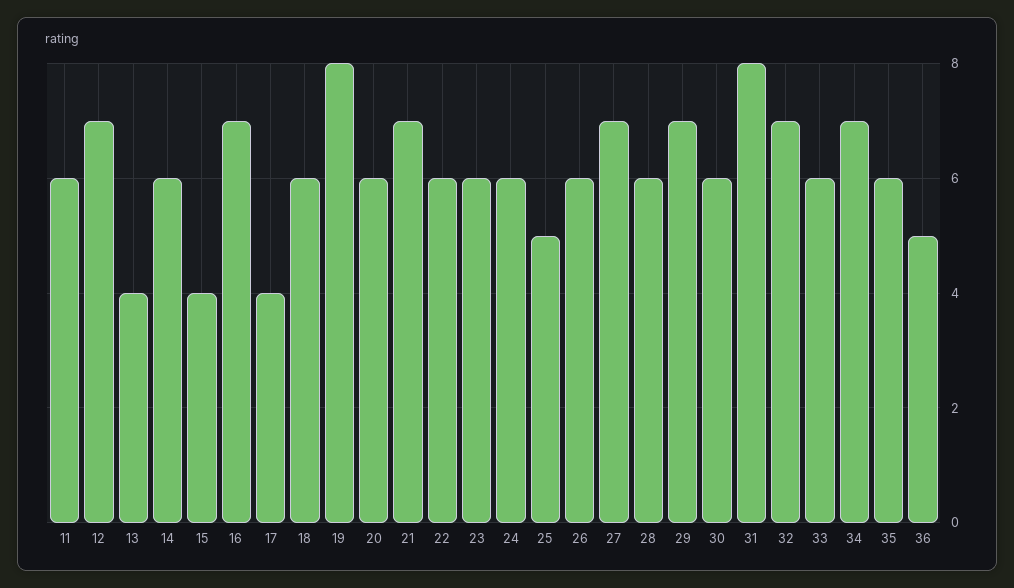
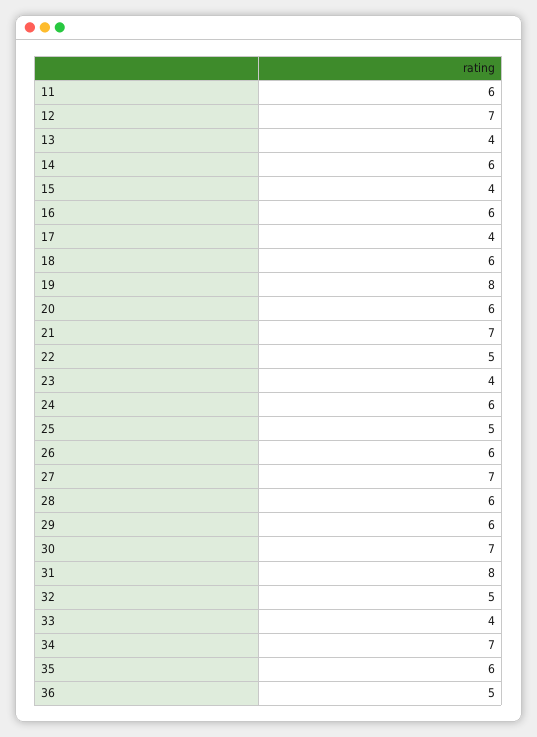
  {
    "11": 6,
    "12": 7,
    "13": 4,
    "14": 6,
    "15": 4,
-   "16": 7,
+   "16": 6,
    "17": 4,
    "18": 6,
    "19": 8,
    "20": 6,
    "21": 7,
-   "22": 6,
+   "22": 5,
-   "23": 6,
+   "23": 4,
    "24": 6,
    "25": 5,
    "26": 6,
    "27": 7,
    "28": 6,
-   "29": 7,
+   "29": 6,
-   "30": 6,
+   "30": 7,
    "31": 8,
-   "32": 7,
+   "32": 5,
-   "33": 6,
+   "33": 4,
    "34": 7,
    "35": 6,
    "36": 5
  }

